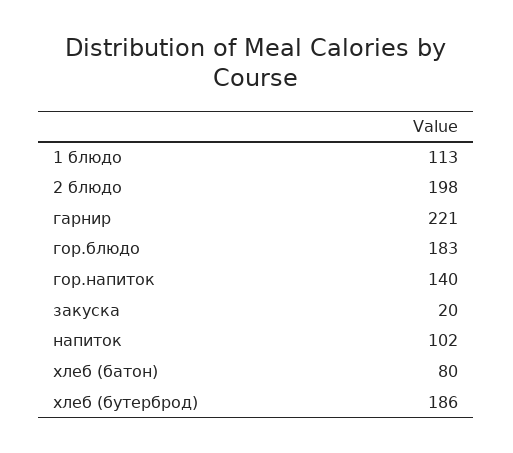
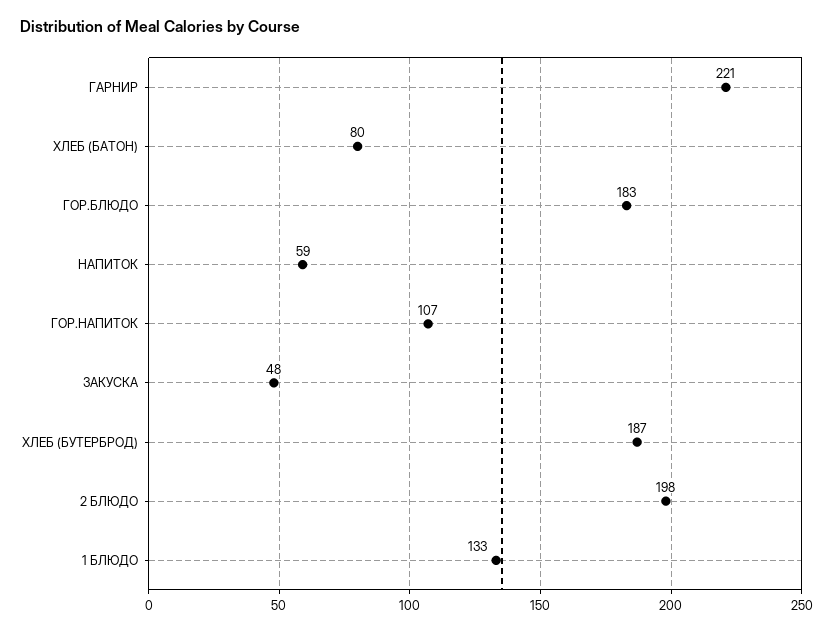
  {
-   "1 блюдо": 113,
+   "1 блюдо": 133,
    "2 блюдо": 198,
    "гарнир": 221,
    "гор.блюдо": 183,
-   "гор.напиток": 140,
+   "гор.напиток": 107,
-   "закуска": 20,
+   "закуска": 48,
-   "напиток": 102,
+   "напиток": 59,
    "хлеб (батон)": 80,
-   "хлеб (бутерброд)": 186
+   "хлеб (бутерброд)": 187
  }

